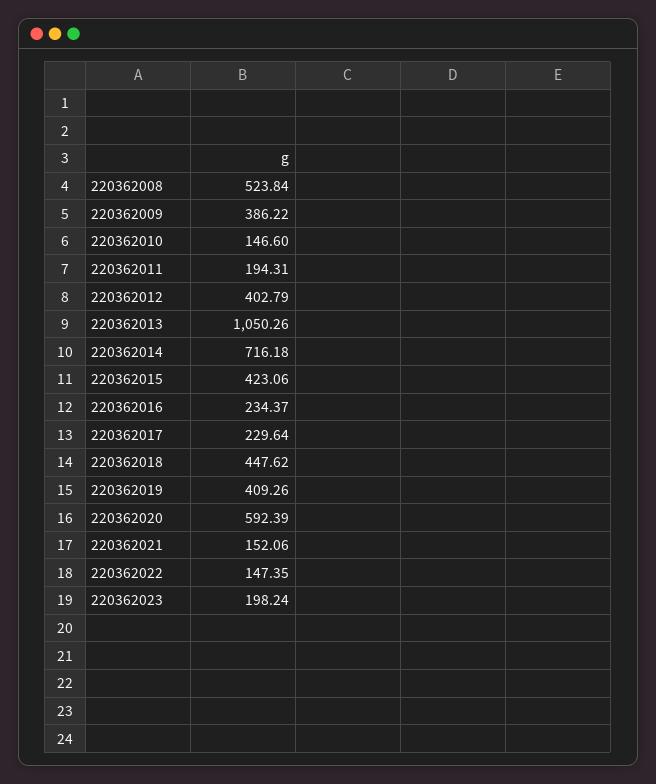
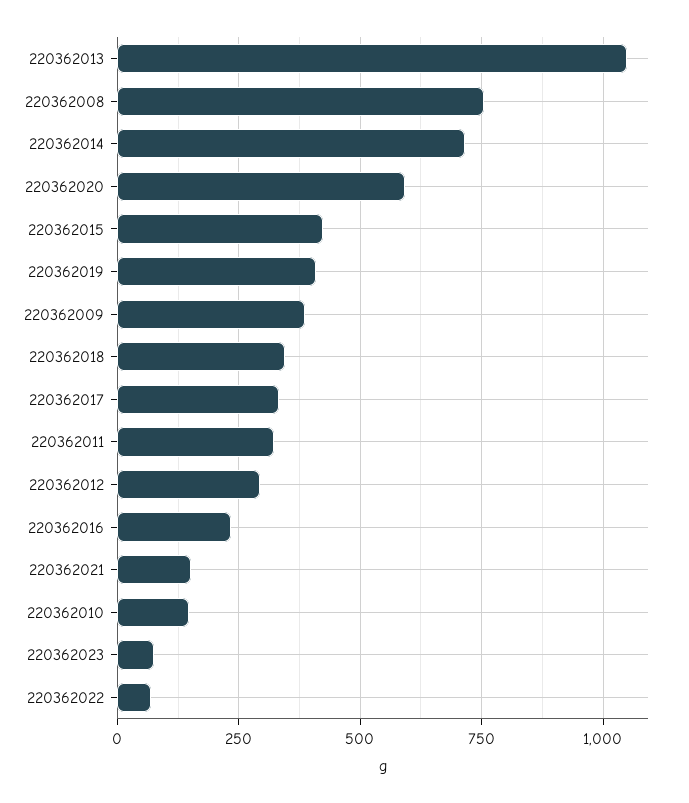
  {
-   "220362008": 523.84,
+   "220362008": 750,
    "220362009": 386.22,
    "220362010": 146.6,
-   "220362011": 194.31,
+   "220362011": 325,
-   "220362012": 402.79,
+   "220362012": 300,
    "220362013": 1050.26,
    "220362014": 716.18,
    "220362015": 423.06,
    "220362016": 234.37,
-   "220362017": 229.64,
+   "220362017": 325,
-   "220362018": 447.62,
+   "220362018": 350,
    "220362019": 409.26,
    "220362020": 592.39,
    "220362021": 152.06,
-   "220362022": 147.35,
+   "220362022": 75,
-   "220362023": 198.24
+   "220362023": 75
  }

